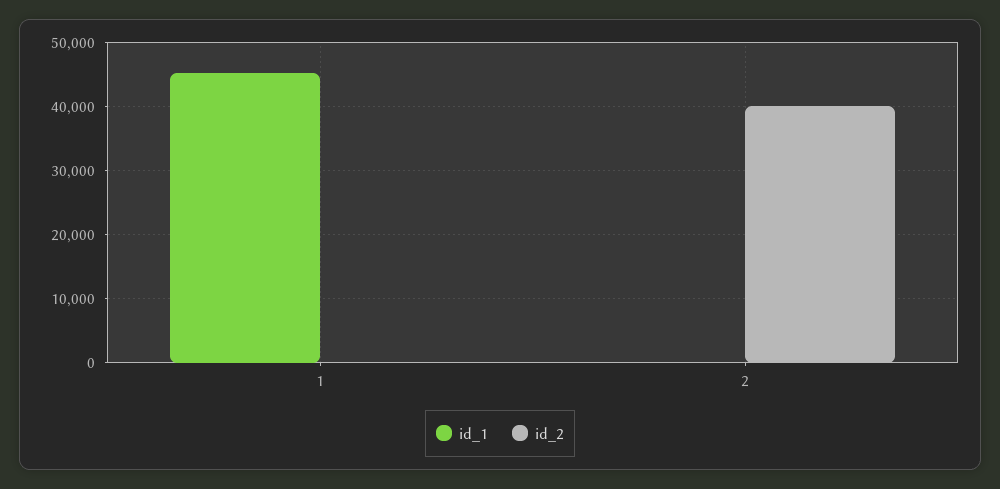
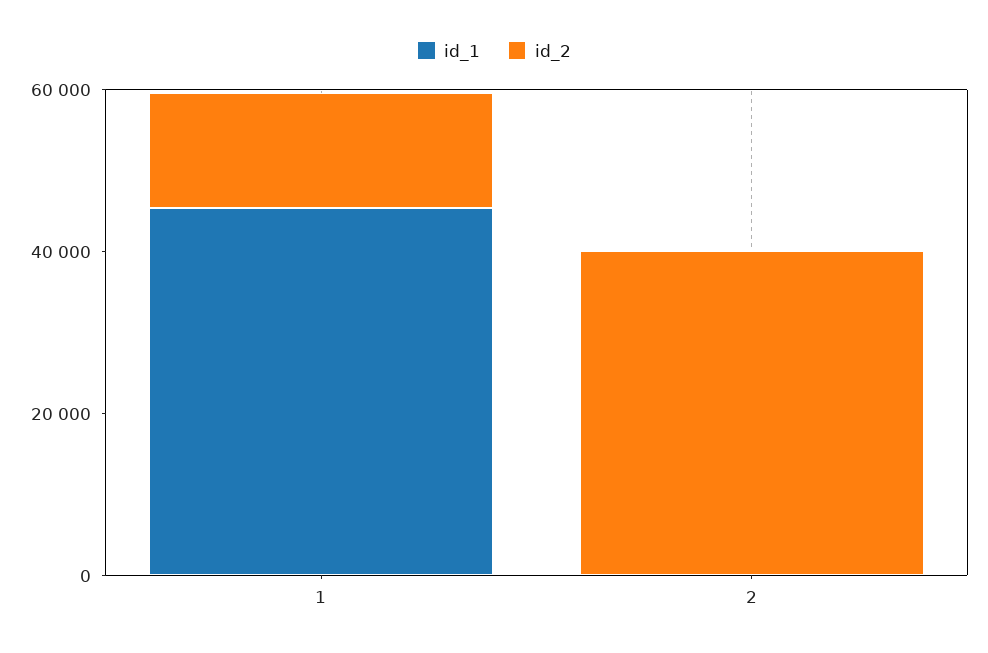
  {
    "id_1": {
      "1": 45000,
      "2": 0
    },
    "id_2": {
-     "1": 0,
+     "1": 15000,
      "2": 40000
    }
  }

